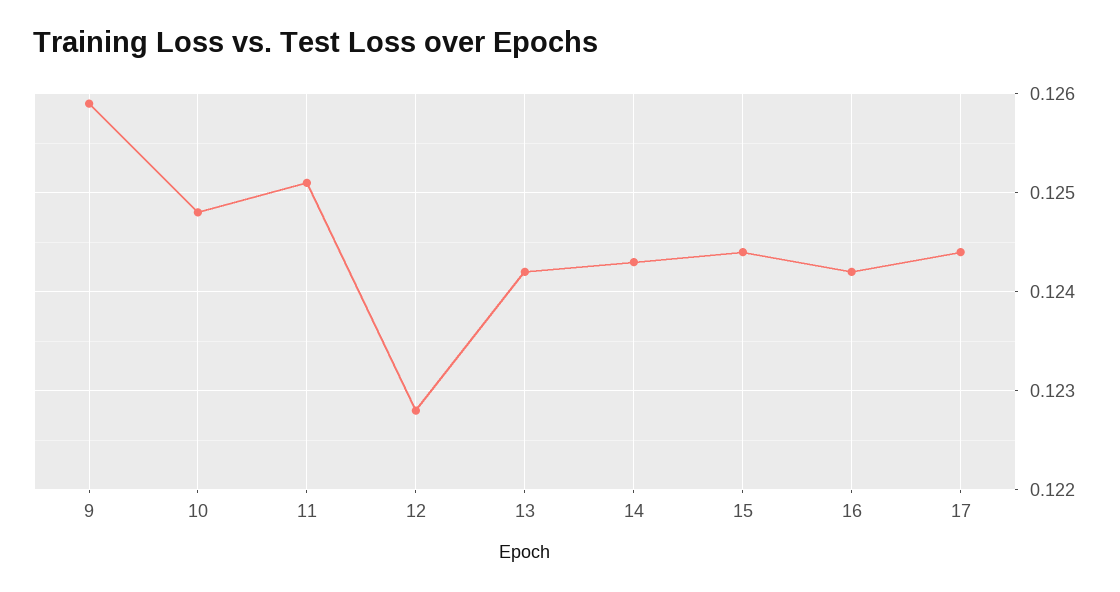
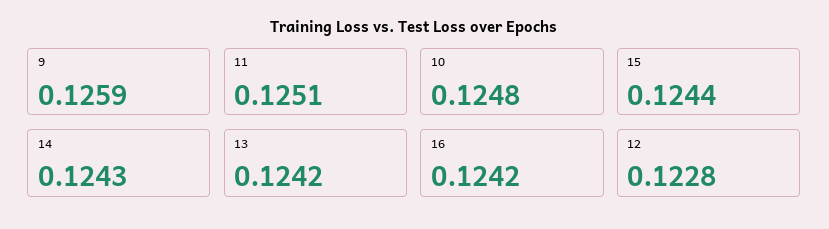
  {
    "9": 0.1259,
    "10": 0.1248,
    "11": 0.1251,
    "12": 0.1228,
    "13": 0.1242,
    "14": 0.1243,
    "15": 0.1244,
-   "16": 0.1242,
+   "16": 0.1242
-   "17": 0.1244
  }

